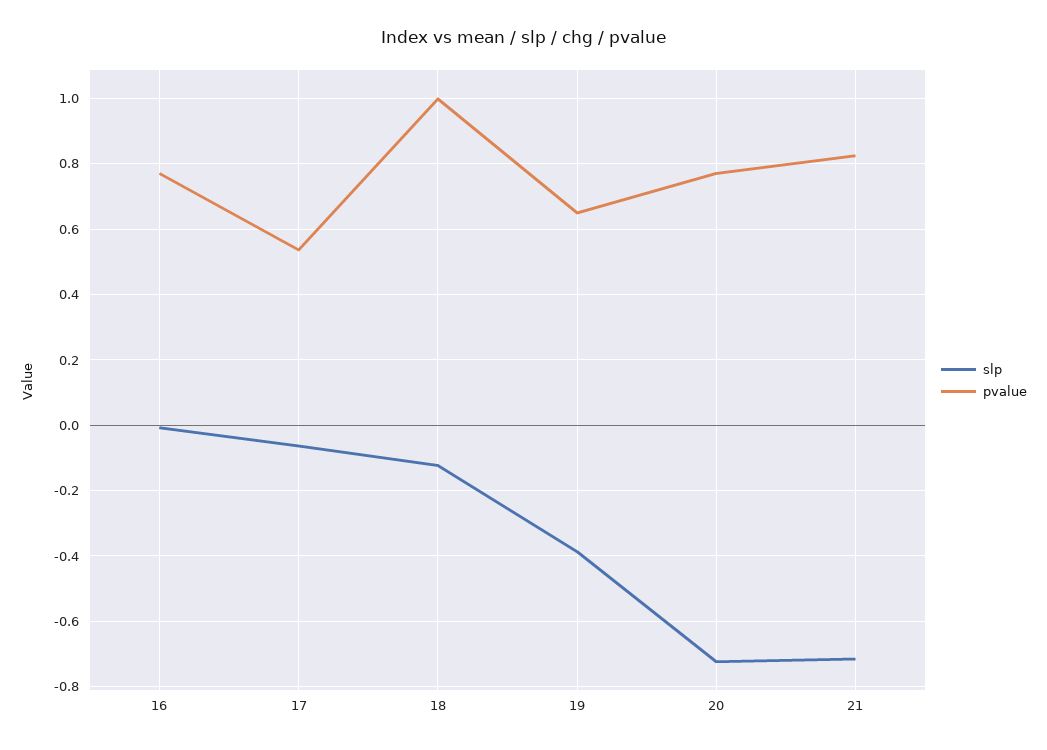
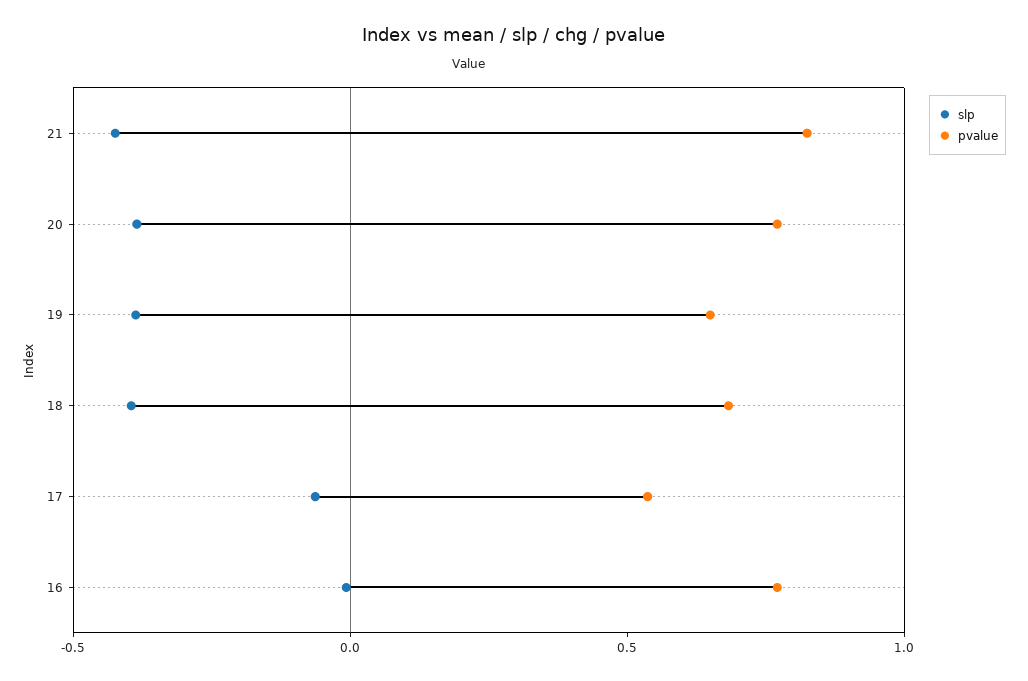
  {
    "slp": {
      "16": 0,
      "17": -0.06,
-     "18": -0.12,
+     "18": -0.4,
      "19": -0.38,
-     "20": -0.72,
+     "20": -0.4,
-     "21": -0.72
+     "21": -0.4
    },
    "pvalue": {
      "16": 0.78,
      "17": 0.54,
-     "18": 1,
+     "18": 0.7,
      "19": 0.66,
      "20": 0.78,
      "21": 0.82
    }
  }

